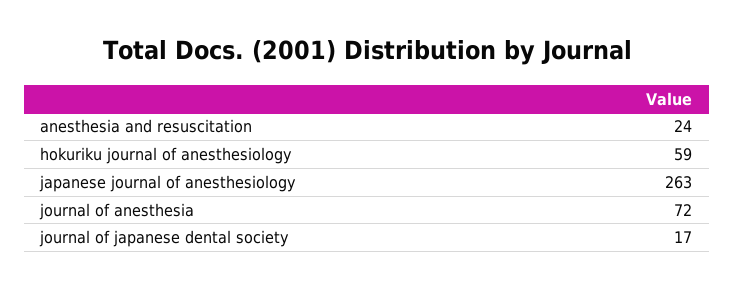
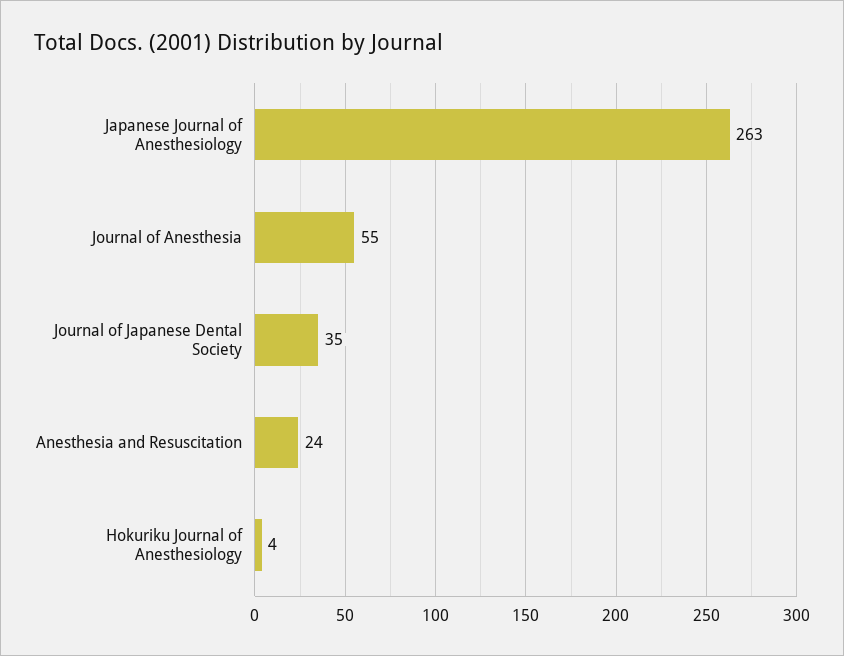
  {
    "anesthesia and resuscitation": 24,
-   "hokuriku journal of anesthesiology": 59,
+   "hokuriku journal of anesthesiology": 4,
    "japanese journal of anesthesiology": 263,
-   "journal of anesthesia": 72,
+   "journal of anesthesia": 55,
-   "journal of japanese dental society": 17
+   "journal of japanese dental society": 35
  }

